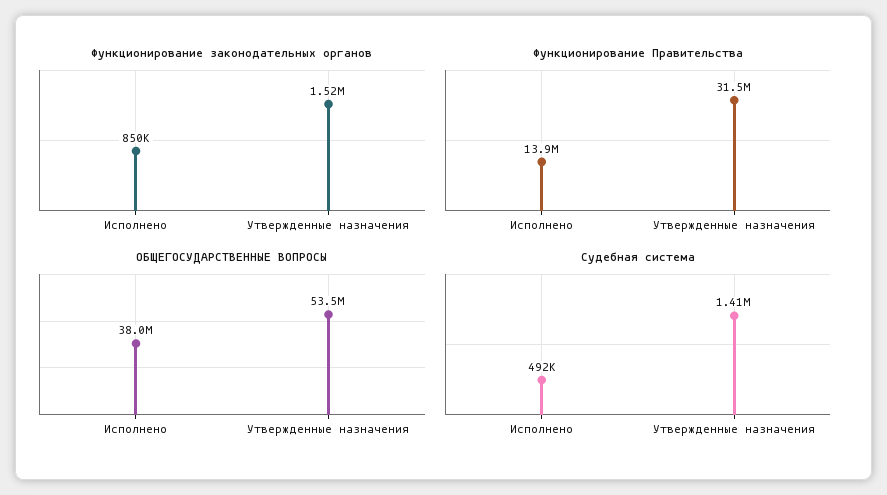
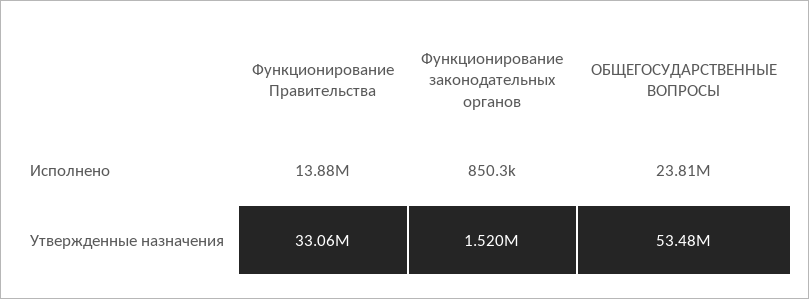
  {
    "Функционирование законодательных органов": {
      "Исполнено": 850300,
      "Утвержденные назначения": 1520000
    },
    "Функционирование Правительства": {
      "Исполнено": 13880000,
-     "Утвержденные назначения": 31500000
+     "Утвержденные назначения": 33060000
    },
    "ОБЩЕГОСУДАРСТВЕННЫЕ ВОПРОСЫ": {
-     "Исполнено": 38000000,
+     "Исполнено": 23810000,
      "Утвержденные назначения": 53480000
-   },
+   }
-   "Судебная система": {
-     "Исполнено": 492000,
-     "Утвержденные назначения": 1410000
-   }
  }

